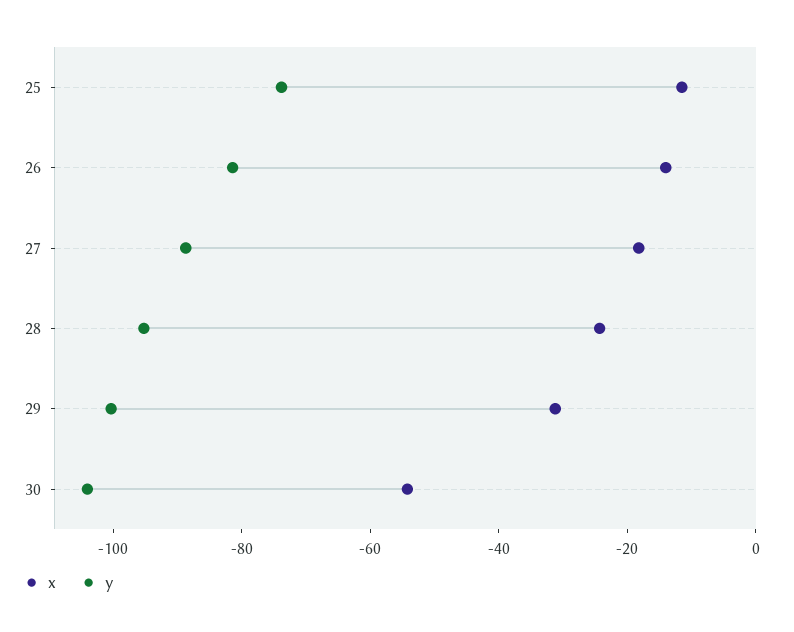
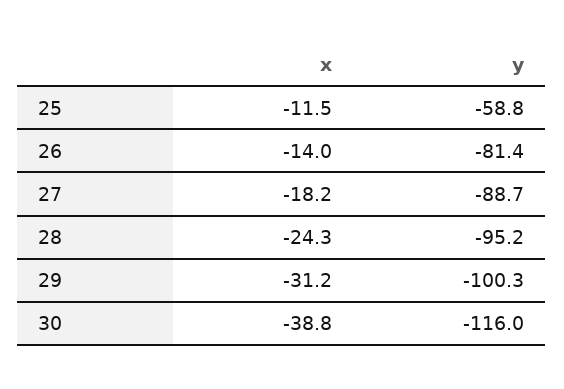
  {
    "x": {
      "25": -11.5,
      "26": -14,
      "27": -18.2,
      "28": -24.3,
      "29": -31.2,
-     "30": -55
+     "30": -38.8
    },
    "y": {
-     "25": -75,
+     "25": -58.8,
      "26": -81.4,
      "27": -88.7,
      "28": -95.2,
      "29": -100.3,
-     "30": -105
+     "30": -116
    }
  }

